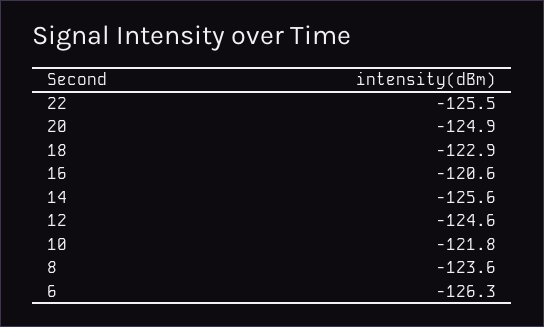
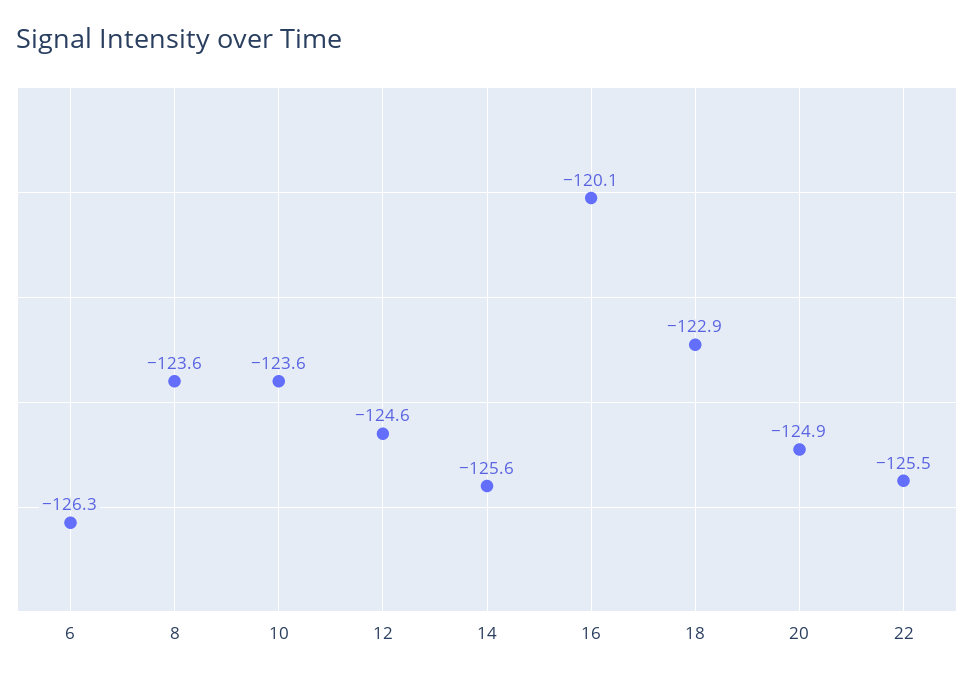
  {
    "22": -125.5,
    "20": -124.9,
    "18": -122.9,
-   "16": -120.6,
+   "16": -120.1,
    "14": -125.6,
    "12": -124.6,
-   "10": -121.8,
+   "10": -123.6,
    "8": -123.6,
    "6": -126.3
  }

